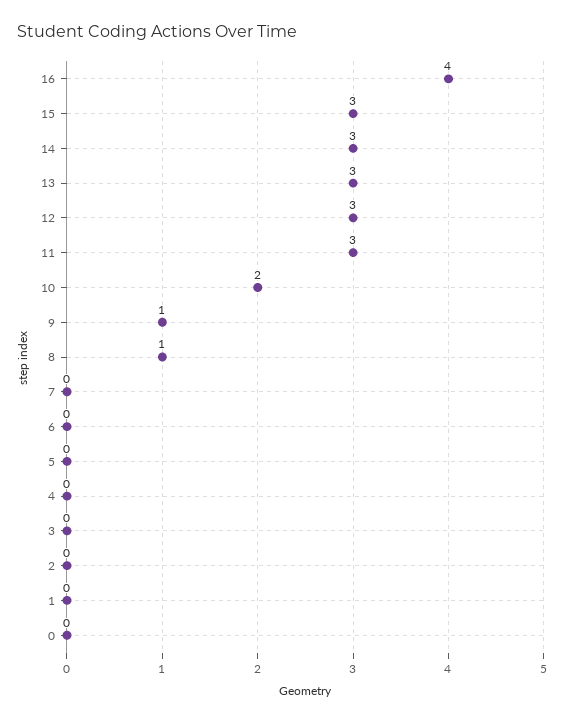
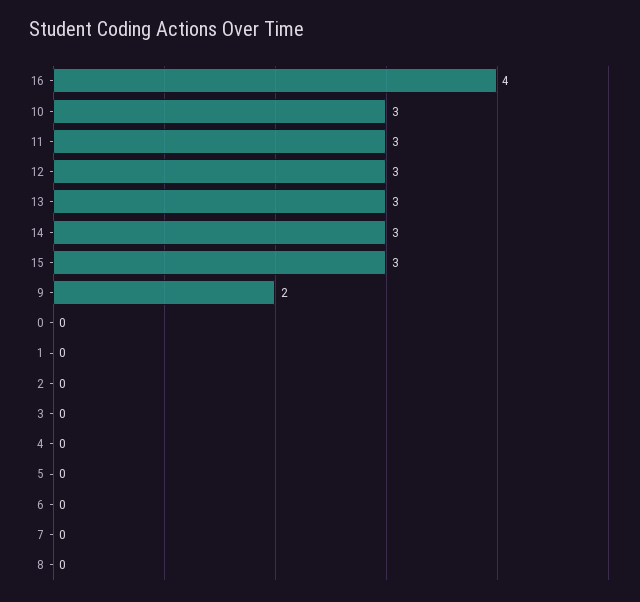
  {
    "16": 4,
    "15": 3,
    "14": 3,
    "13": 3,
    "12": 3,
    "11": 3,
-   "10": 2,
+   "10": 3,
-   "9": 1,
+   "9": 2,
-   "8": 1,
+   "8": 0,
    "7": 0,
    "6": 0,
    "5": 0,
    "4": 0,
    "3": 0,
    "2": 0,
    "1": 0,
    "0": 0
  }

